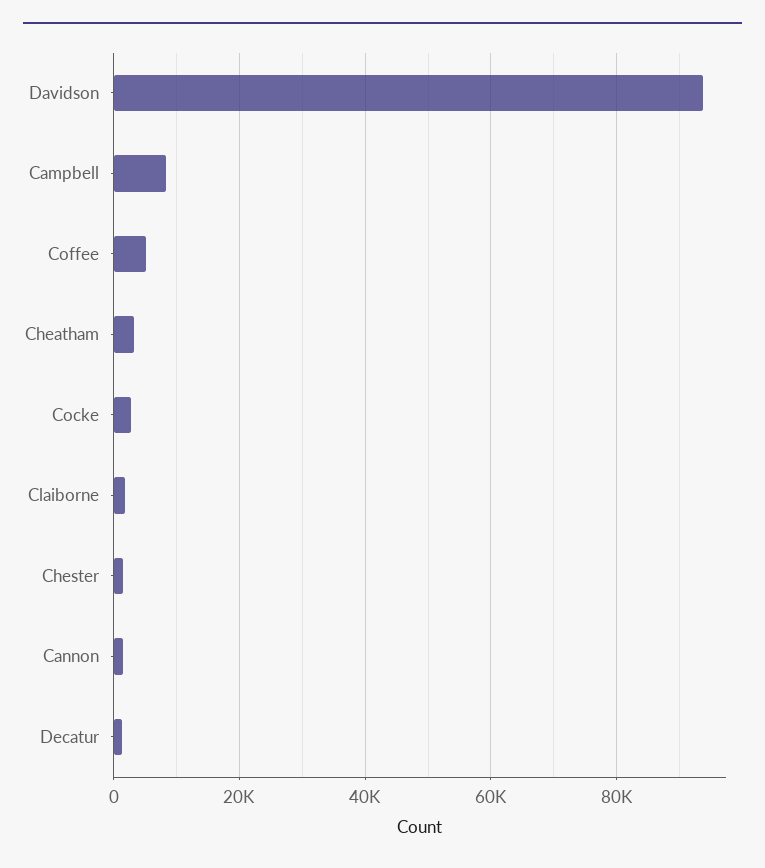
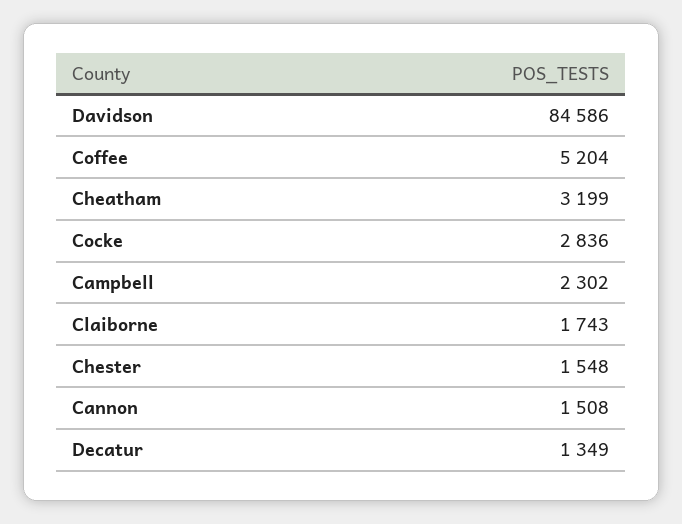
  {
-   "Davidson": 94000,
+   "Davidson": 84586,
-   "Campbell": 8000,
+   "Campbell": 2302,
    "Coffee": 5204,
    "Cheatham": 3199,
    "Cocke": 2836,
    "Claiborne": 1743,
    "Chester": 1548,
    "Cannon": 1508,
    "Decatur": 1349
  }

